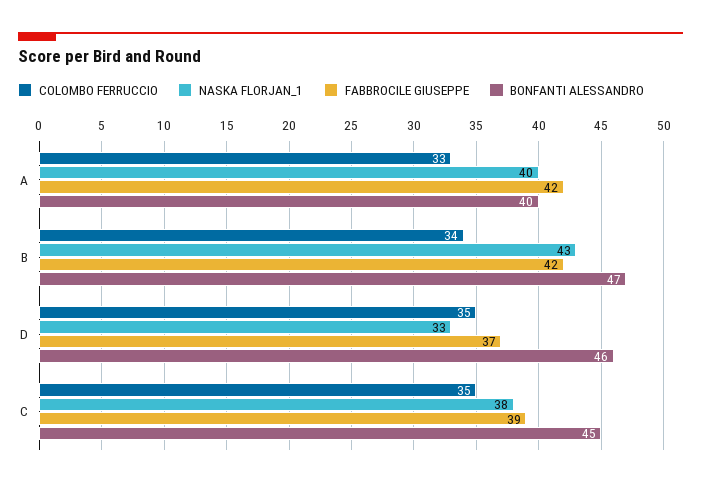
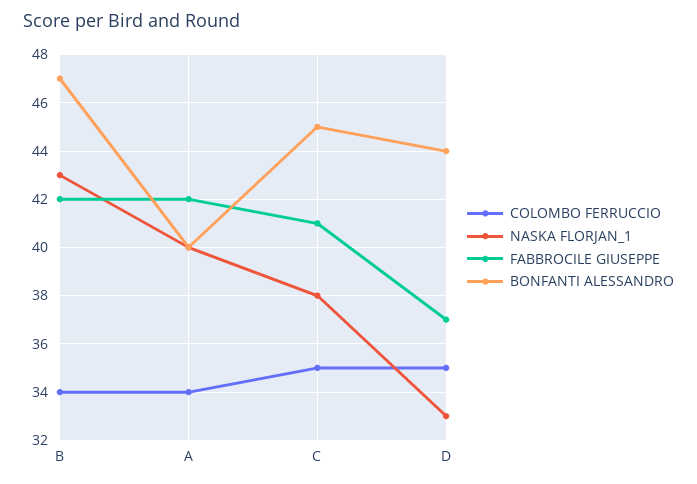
  {
    "COLOMBO FERRUCCIO": {
-     "A": 33,
+     "A": 34,
      "B": 34,
      "D": 35,
      "C": 35
    },
    "NASKA FLORJAN_1": {
      "A": 40,
      "B": 43,
      "D": 33,
      "C": 38
    },
    "FABBROCILE GIUSEPPE": {
      "A": 42,
      "B": 42,
      "D": 37,
-     "C": 39
+     "C": 41
    },
    "BONFANTI ALESSANDRO": {
      "A": 40,
      "B": 47,
-     "D": 46,
+     "D": 44,
      "C": 45
    }
  }

